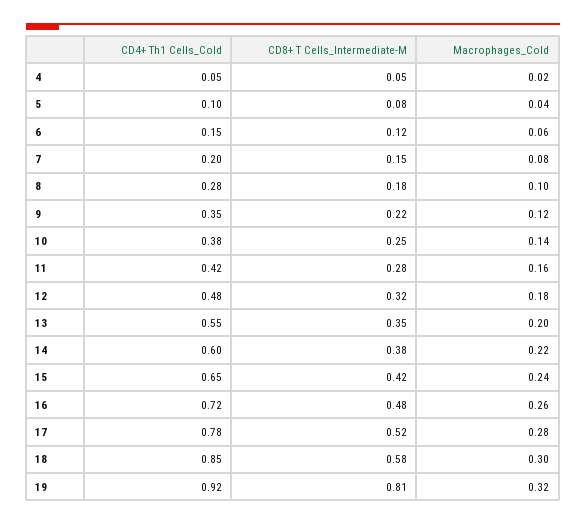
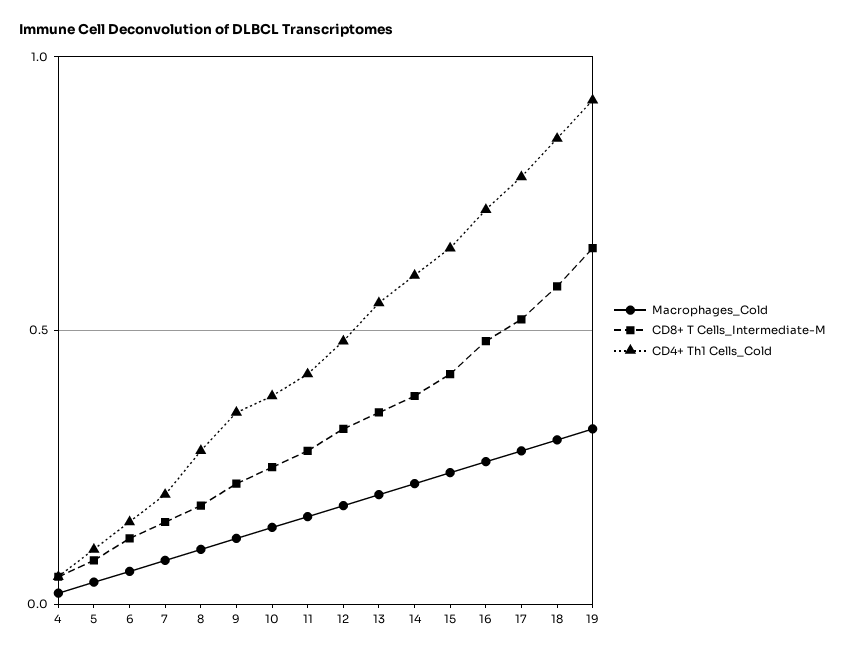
  {
    "CD4+ Th1 Cells_Cold": {
      "4": 0.05,
      "5": 0.1,
      "6": 0.15,
      "7": 0.2,
      "8": 0.28,
      "9": 0.35,
      "10": 0.38,
      "11": 0.42,
      "12": 0.48,
      "13": 0.55,
      "14": 0.6,
      "15": 0.65,
      "16": 0.72,
      "17": 0.78,
      "18": 0.85,
      "19": 0.92
    },
    "CD8+ T Cells_Intermediate-M": {
      "4": 0.05,
      "5": 0.08,
      "6": 0.12,
      "7": 0.15,
      "8": 0.18,
      "9": 0.22,
      "10": 0.25,
      "11": 0.28,
      "12": 0.32,
      "13": 0.35,
      "14": 0.38,
      "15": 0.42,
      "16": 0.48,
      "17": 0.52,
      "18": 0.58,
-     "19": 0.81
+     "19": 0.65
    },
    "Macrophages_Cold": {
      "4": 0.02,
      "5": 0.04,
      "6": 0.06,
      "7": 0.08,
      "8": 0.1,
      "9": 0.12,
      "10": 0.14,
      "11": 0.16,
      "12": 0.18,
      "13": 0.2,
      "14": 0.22,
      "15": 0.24,
      "16": 0.26,
      "17": 0.28,
      "18": 0.3,
      "19": 0.32
    }
  }

